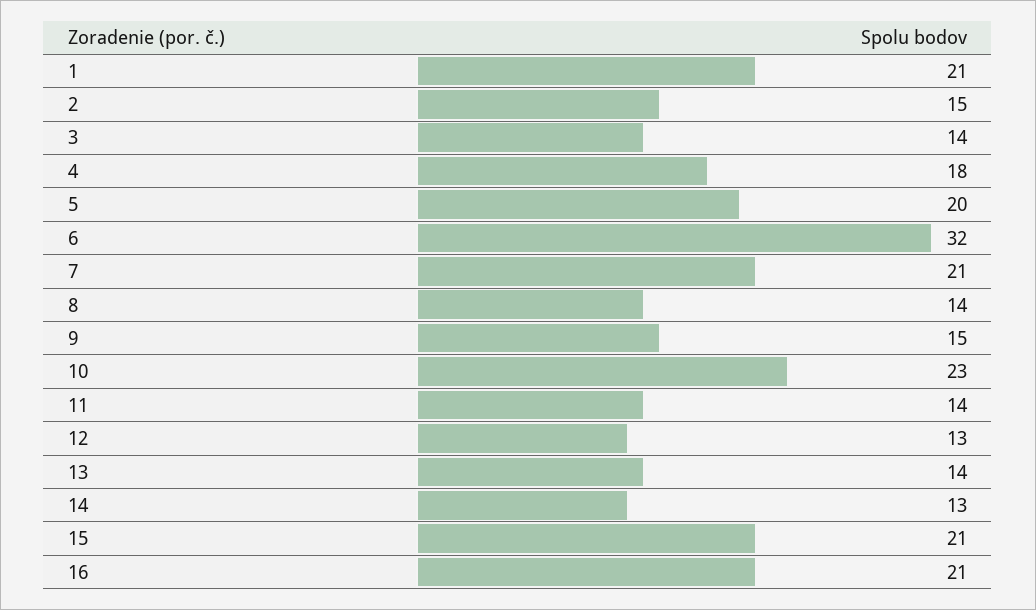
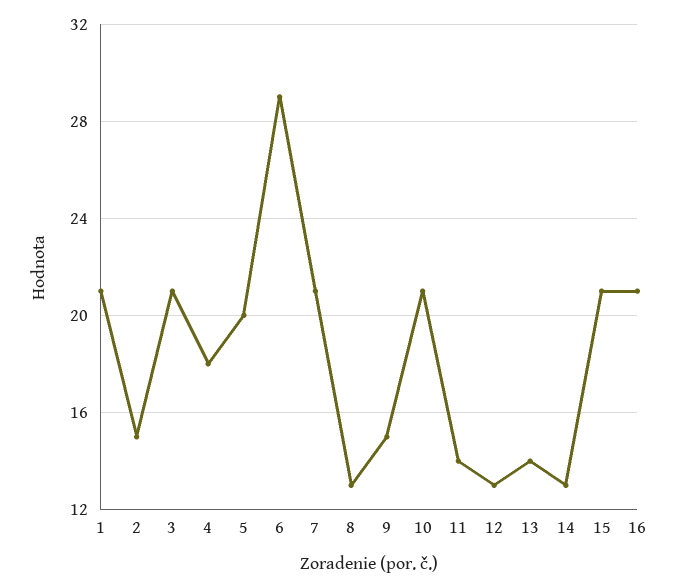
  {
    "1": 21,
    "2": 15,
-   "3": 14,
+   "3": 21,
    "4": 18,
    "5": 20,
-   "6": 32,
+   "6": 29,
    "7": 21,
-   "8": 14,
+   "8": 13,
    "9": 15,
-   "10": 23,
+   "10": 21,
    "11": 14,
    "12": 13,
    "13": 14,
    "14": 13,
    "15": 21,
    "16": 21
  }

